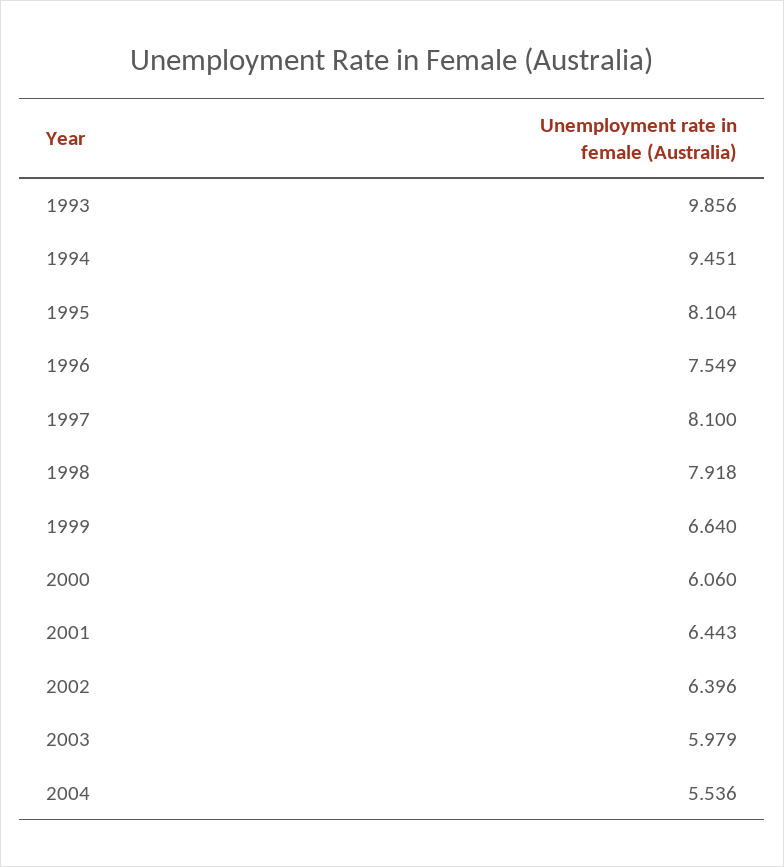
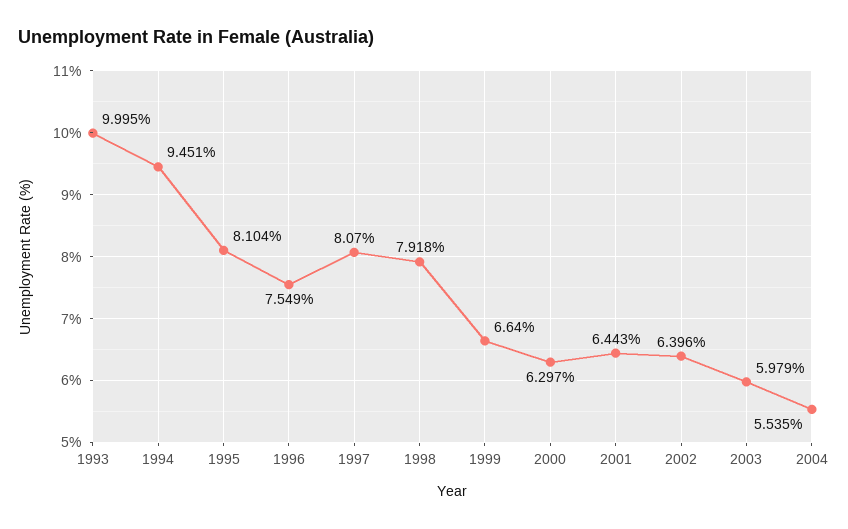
  {
-   "1993": 9.856,
+   "1993": 9.995,
    "1994": 9.451,
    "1995": 8.104,
    "1996": 7.549,
-   "1997": 8.1,
+   "1997": 8.07,
    "1998": 7.918,
    "1999": 6.64,
-   "2000": 6.06,
+   "2000": 6.297,
    "2001": 6.443,
    "2002": 6.396,
    "2003": 5.979,
-   "2004": 5.536
+   "2004": 5.535
  }

